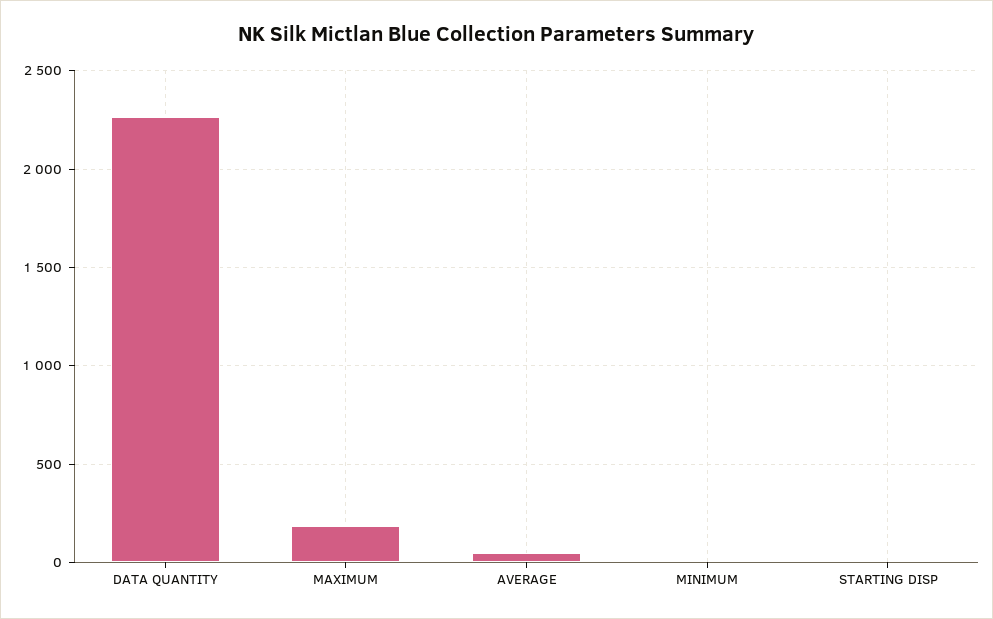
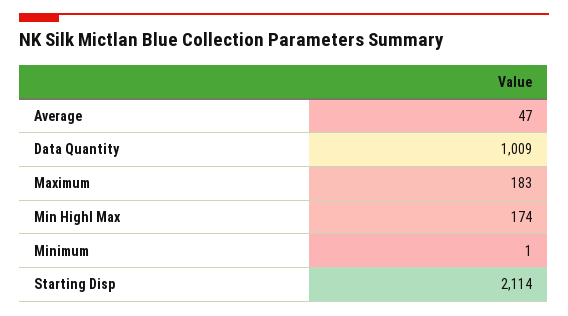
  {
-   "DATA QUANTITY": 2250,
+   "DATA QUANTITY": 1009,
    "MAXIMUM": 183,
    "AVERAGE": 47,
    "MINIMUM": 1,
-   "STARTING DISP": 0
+   "STARTING DISP": 2114,
+   "Min Highl Max": 174
  }

